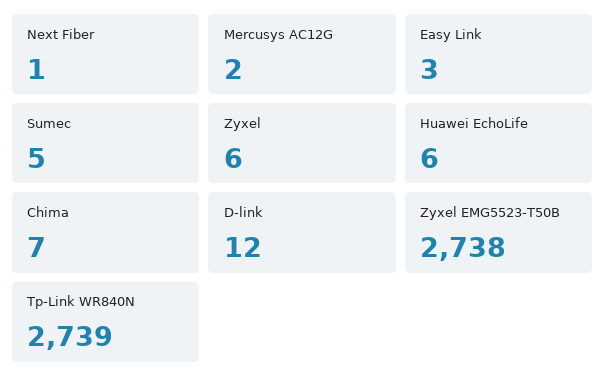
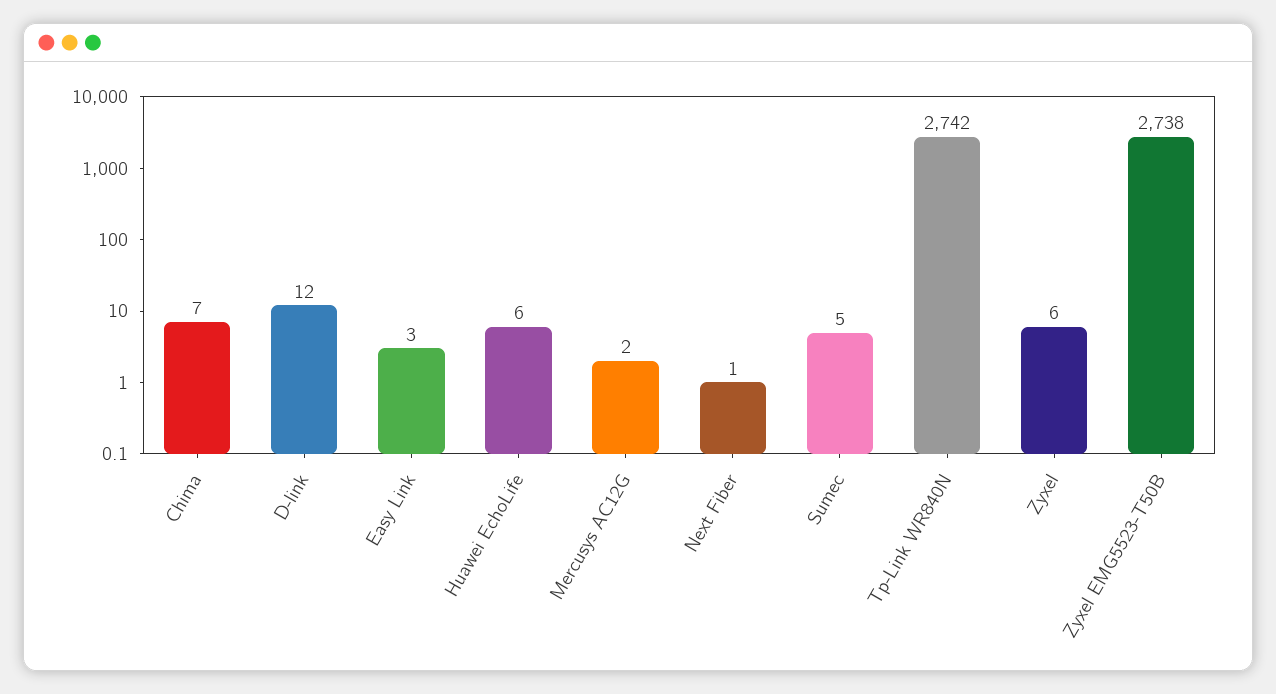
  {
    "Next Fiber": 1,
    "Mercusys AC12G": 2,
    "Easy Link": 3,
    "Sumec": 5,
    "Zyxel": 6,
    "Huawei EchoLife": 6,
    "Chima": 7,
    "D-link": 12,
    "Zyxel EMG5523-T50B": 2738,
-   "Tp-Link WR840N": 2739
+   "Tp-Link WR840N": 2742
  }

